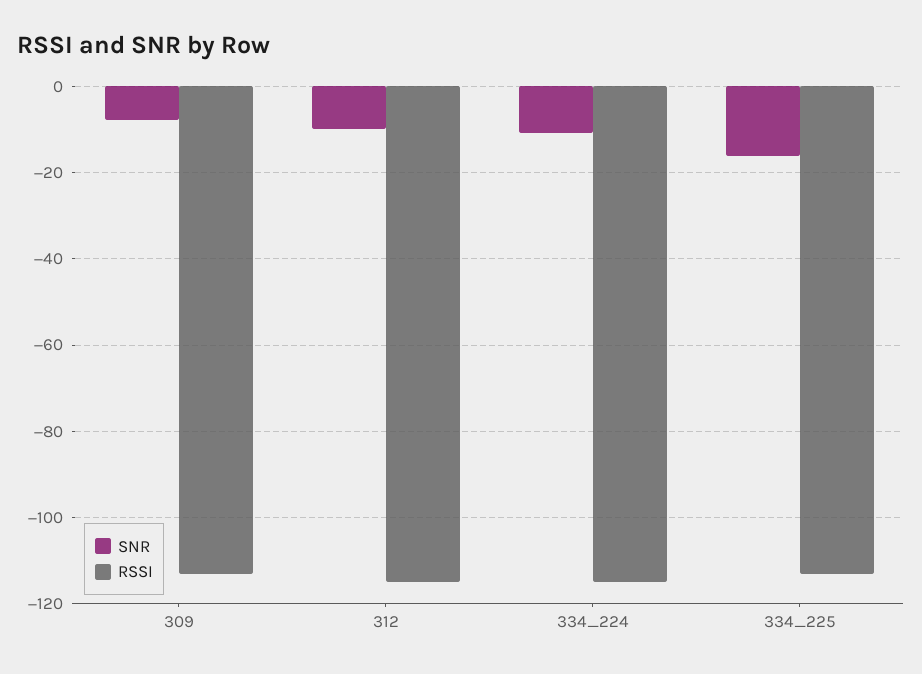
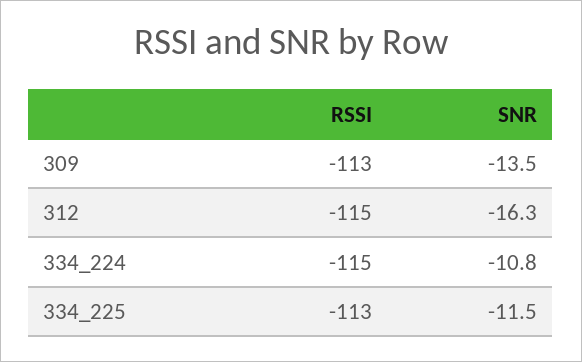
  {
    "SNR": {
-     "309": -8,
+     "309": -13.5,
-     "312": -10,
+     "312": -16.3,
      "334_224": -10.8,
-     "334_225": -16
+     "334_225": -11.5
    },
    "RSSI": {
      "309": -113,
      "312": -115,
      "334_224": -115,
      "334_225": -113
    }
  }

